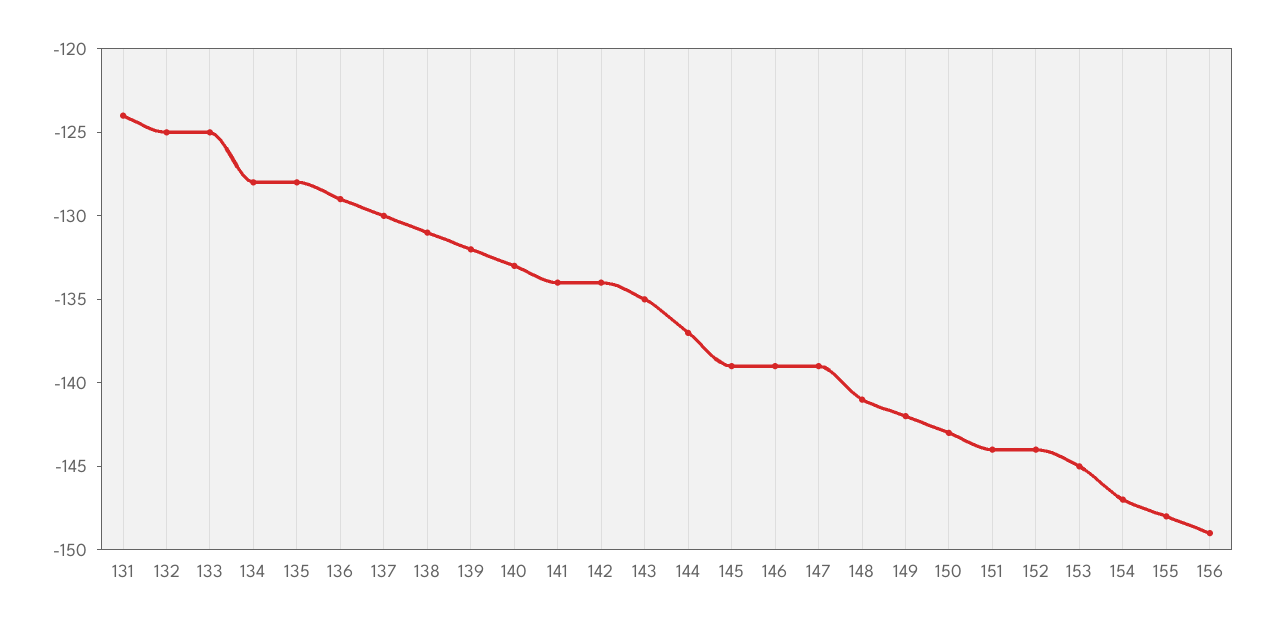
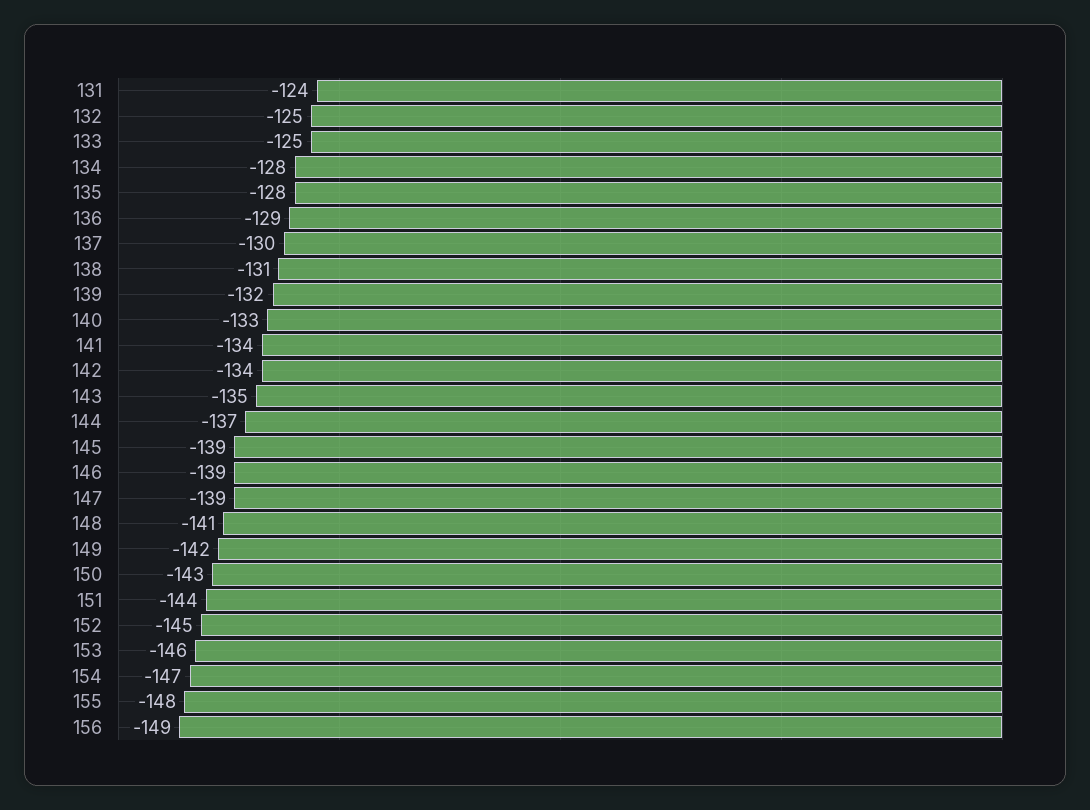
  {
    "131": -124,
    "132": -125,
    "133": -125,
    "134": -128,
    "135": -128,
    "136": -129,
    "137": -130,
    "138": -131,
    "139": -132,
    "140": -133,
    "141": -134,
    "142": -134,
    "143": -135,
    "144": -137,
    "145": -139,
    "146": -139,
    "147": -139,
    "148": -141,
    "149": -142,
    "150": -143,
    "151": -144,
-   "152": -144,
+   "152": -145,
-   "153": -145,
+   "153": -146,
    "154": -147,
    "155": -148,
    "156": -149
  }

